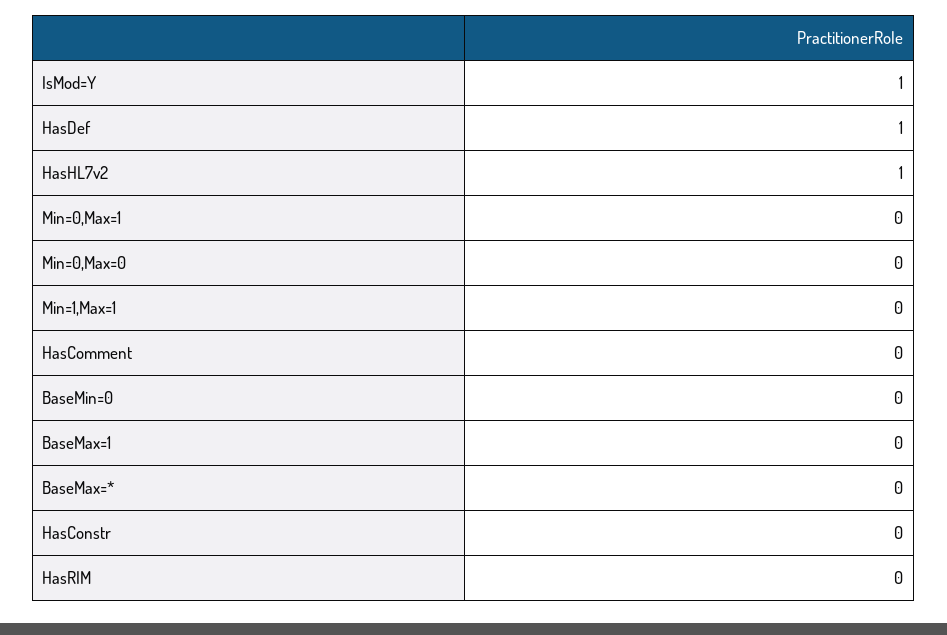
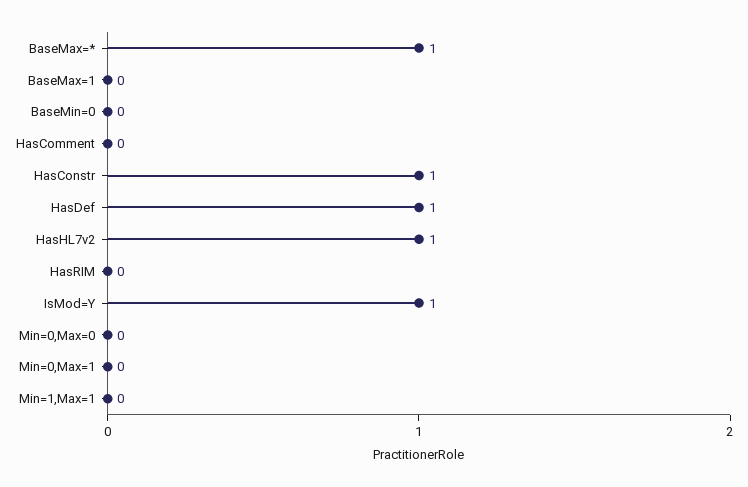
  {
    "IsMod=Y": 1,
    "HasDef": 1,
    "HasHL7v2": 1,
    "Min=0,Max=1": 0,
    "Min=0,Max=0": 0,
    "Min=1,Max=1": 0,
    "HasComment": 0,
    "BaseMin=0": 0,
    "BaseMax=1": 0,
-   "BaseMax=*": 0,
+   "BaseMax=*": 1,
-   "HasConstr": 0,
+   "HasConstr": 1,
    "HasRIM": 0
  }

